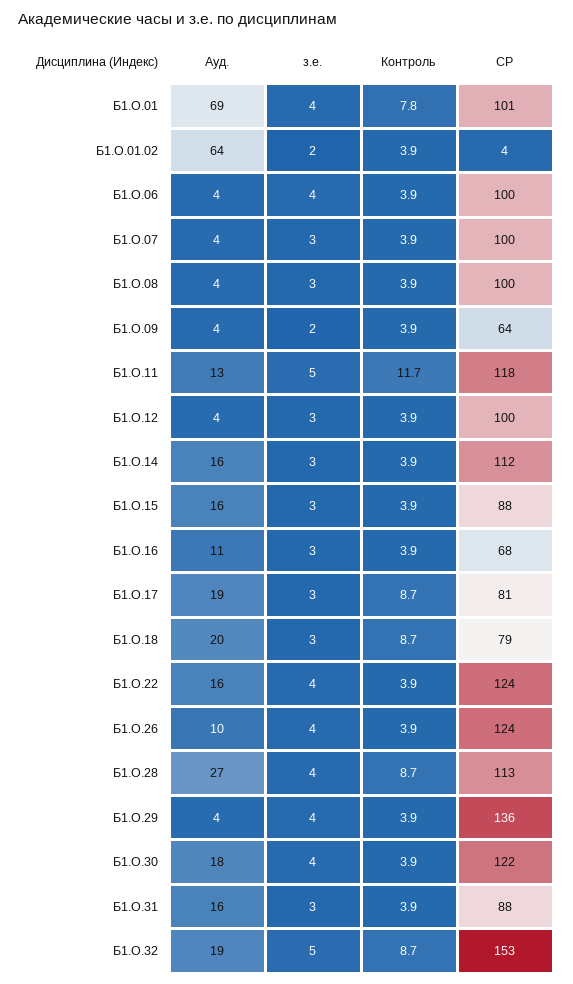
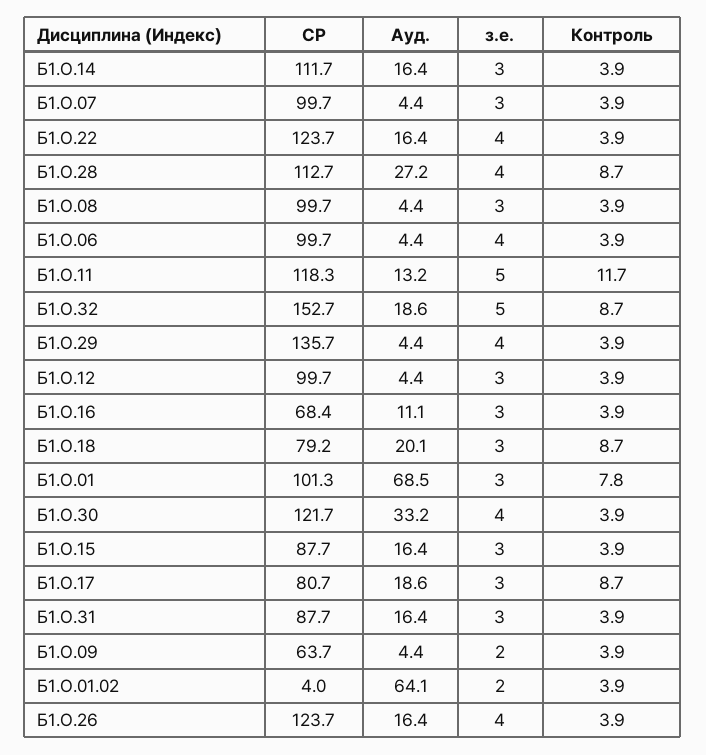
  {
    "Ауд.": {
      "Б1.О.01": 68.5,
      "Б1.О.01.02": 64.1,
      "Б1.О.06": 4.4,
      "Б1.О.07": 4.4,
      "Б1.О.08": 4.4,
      "Б1.О.09": 4.4,
      "Б1.О.11": 13.2,
      "Б1.О.12": 4.4,
      "Б1.О.14": 16.4,
      "Б1.О.15": 16.4,
      "Б1.О.16": 11.1,
      "Б1.О.17": 18.6,
      "Б1.О.18": 20.1,
      "Б1.О.22": 16.4,
-     "Б1.О.26": 10,
+     "Б1.О.26": 16.4,
      "Б1.О.28": 27.2,
      "Б1.О.29": 4.4,
-     "Б1.О.30": 18,
+     "Б1.О.30": 33.2,
      "Б1.О.31": 16.4,
      "Б1.О.32": 18.6
    },
    "з.е.": {
-     "Б1.О.01": 4,
+     "Б1.О.01": 3,
      "Б1.О.01.02": 2,
      "Б1.О.06": 4,
      "Б1.О.07": 3,
      "Б1.О.08": 3,
      "Б1.О.09": 2,
      "Б1.О.11": 5,
      "Б1.О.12": 3,
      "Б1.О.14": 3,
      "Б1.О.15": 3,
      "Б1.О.16": 3,
      "Б1.О.17": 3,
      "Б1.О.18": 3,
      "Б1.О.22": 4,
      "Б1.О.26": 4,
      "Б1.О.28": 4,
      "Б1.О.29": 4,
      "Б1.О.30": 4,
      "Б1.О.31": 3,
      "Б1.О.32": 5
    },
    "Контроль": {
      "Б1.О.01": 7.8,
      "Б1.О.01.02": 3.9,
      "Б1.О.06": 3.9,
      "Б1.О.07": 3.9,
      "Б1.О.08": 3.9,
      "Б1.О.09": 3.9,
      "Б1.О.11": 11.7,
      "Б1.О.12": 3.9,
      "Б1.О.14": 3.9,
      "Б1.О.15": 3.9,
      "Б1.О.16": 3.9,
      "Б1.О.17": 8.7,
      "Б1.О.18": 8.7,
      "Б1.О.22": 3.9,
      "Б1.О.26": 3.9,
      "Б1.О.28": 8.7,
      "Б1.О.29": 3.9,
      "Б1.О.30": 3.9,
      "Б1.О.31": 3.9,
      "Б1.О.32": 8.7
    },
    "СР": {
      "Б1.О.01": 101.3,
      "Б1.О.01.02": 4,
      "Б1.О.06": 99.7,
      "Б1.О.07": 99.7,
      "Б1.О.08": 99.7,
      "Б1.О.09": 63.7,
      "Б1.О.11": 118.3,
      "Б1.О.12": 99.7,
      "Б1.О.14": 111.7,
      "Б1.О.15": 87.7,
      "Б1.О.16": 68.4,
      "Б1.О.17": 80.7,
      "Б1.О.18": 79.2,
      "Б1.О.22": 123.7,
      "Б1.О.26": 123.7,
      "Б1.О.28": 112.7,
      "Б1.О.29": 135.7,
      "Б1.О.30": 121.7,
      "Б1.О.31": 87.7,
      "Б1.О.32": 152.7
    }
  }

